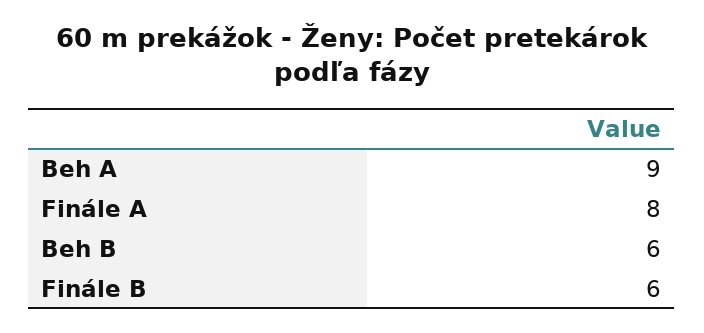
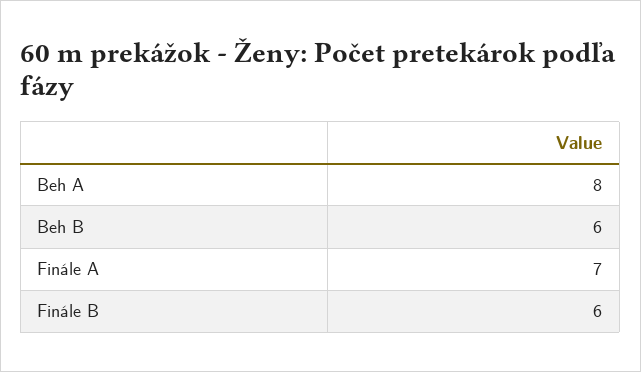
  {
-   "Beh A": 9,
+   "Beh A": 8,
-   "Finále A": 8,
+   "Finále A": 7,
    "Beh B": 6,
    "Finále B": 6
  }

